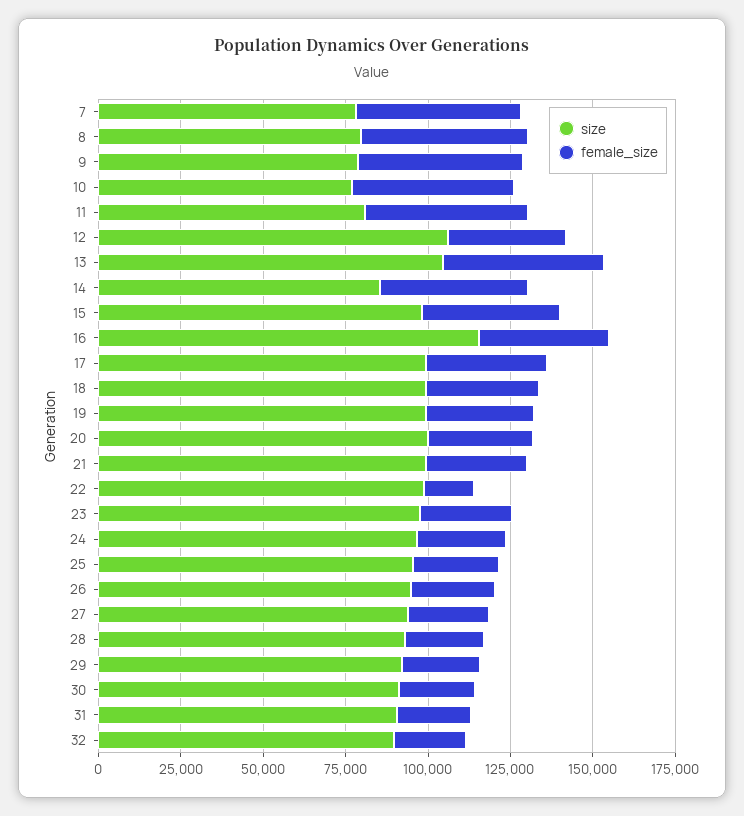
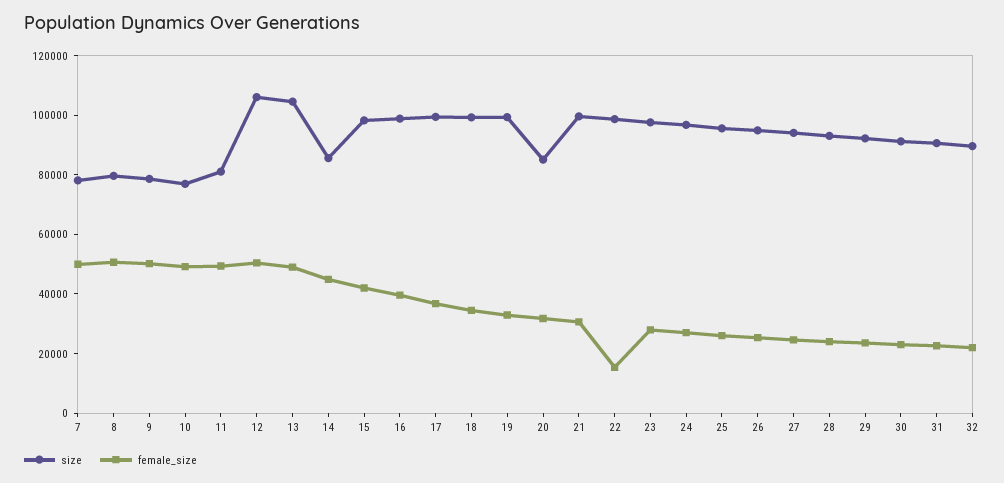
  {
    "size": {
      "7": 80000,
      "8": 80000,
      "9": 80000,
      "10": 75000,
      "11": 80000,
      "12": 105000,
      "13": 105000,
      "14": 85000,
      "15": 100000,
-     "16": 115000,
+     "16": 100000,
      "17": 100000,
      "18": 100000,
      "19": 100000,
-     "20": 100000,
+     "20": 85000,
      "21": 100000,
      "22": 100000,
      "23": 100000,
      "24": 95000,
      "25": 95000,
      "26": 95000,
      "27": 95000,
      "28": 95000,
      "29": 90000,
      "30": 90000,
      "31": 90000,
      "32": 90000
    },
    "female_size": {
      "7": 50000,
      "8": 50000,
      "9": 50000,
      "10": 50000,
      "11": 50000,
-     "12": 35000,
+     "12": 50000,
      "13": 50000,
      "14": 45000,
      "15": 40000,
      "16": 40000,
      "17": 35000,
      "18": 35000,
      "19": 35000,
      "20": 30000,
      "21": 30000,
      "22": 15000,
      "23": 30000,
      "24": 25000,
      "25": 25000,
      "26": 25000,
      "27": 25000,
      "28": 25000,
      "29": 25000,
      "30": 25000,
      "31": 25000,
      "32": 20000
    }
  }

